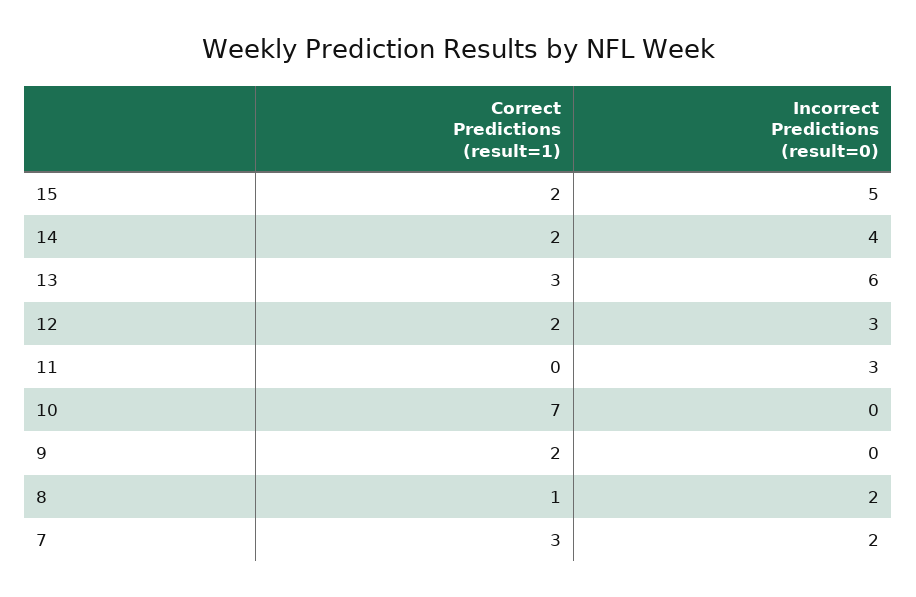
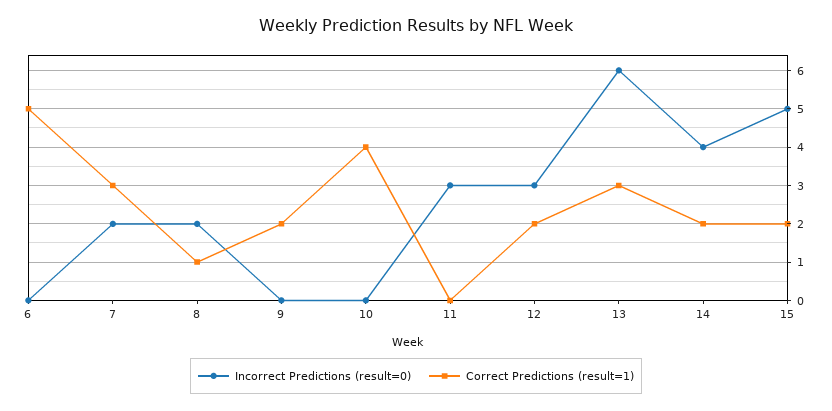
  {
    "Correct Predictions (result=1)": {
      "15": 2,
      "14": 2,
      "13": 3,
      "12": 2,
      "11": 0,
-     "10": 7,
+     "10": 4,
      "9": 2,
      "8": 1,
-     "7": 3
+     "7": 3,
+     "6": 5
    },
    "Incorrect Predictions (result=0)": {
      "15": 5,
      "14": 4,
      "13": 6,
      "12": 3,
      "11": 3,
      "10": 0,
      "9": 0,
      "8": 2,
-     "7": 2
+     "7": 2,
+     "6": 0
    }
  }

